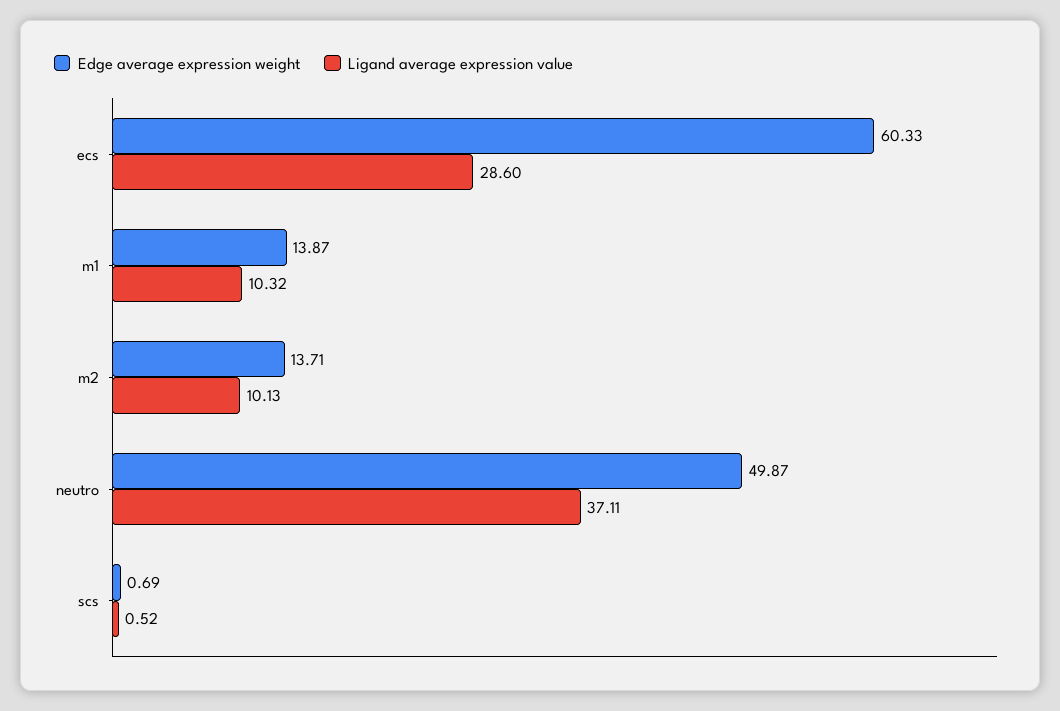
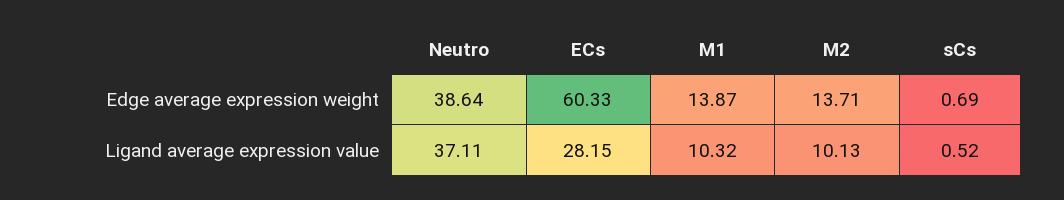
  {
    "Edge average expression weight": {
      "ecs": 60.33,
      "m1": 13.87,
      "m2": 13.71,
-     "neutro": 49.87,
+     "neutro": 38.64,
      "scs": 0.69
    },
    "Ligand average expression value": {
-     "ecs": 28.6,
+     "ecs": 28.15,
      "m1": 10.32,
      "m2": 10.13,
      "neutro": 37.11,
      "scs": 0.52
    }
  }

